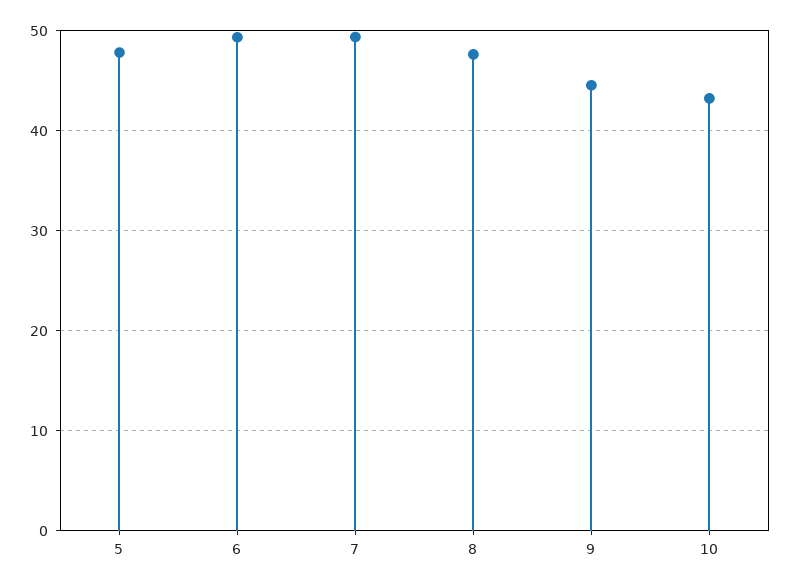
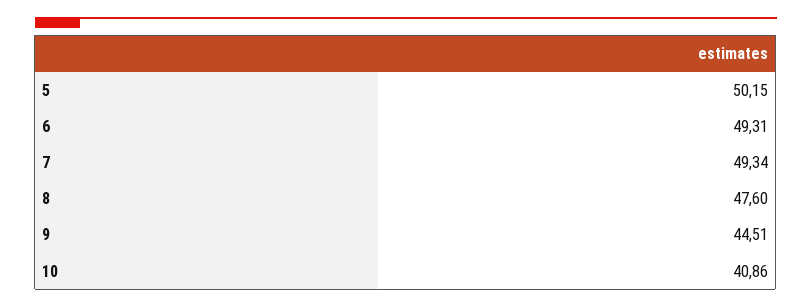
  {
-   "5": 48,
+   "5": 50.15,
    "6": 49.31,
    "7": 49.34,
    "8": 47.6,
    "9": 44.51,
-   "10": 43
+   "10": 40.86
  }

